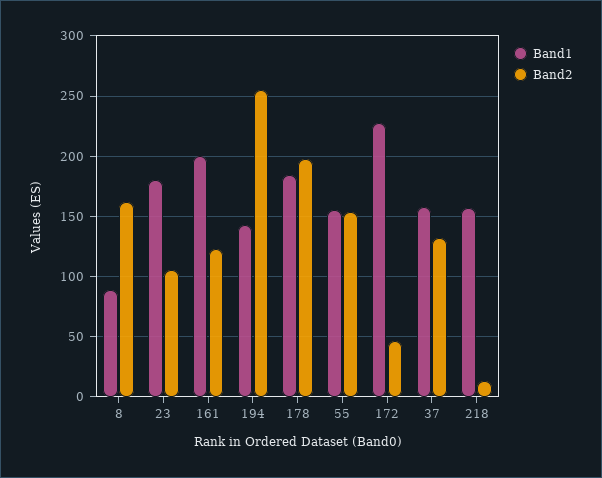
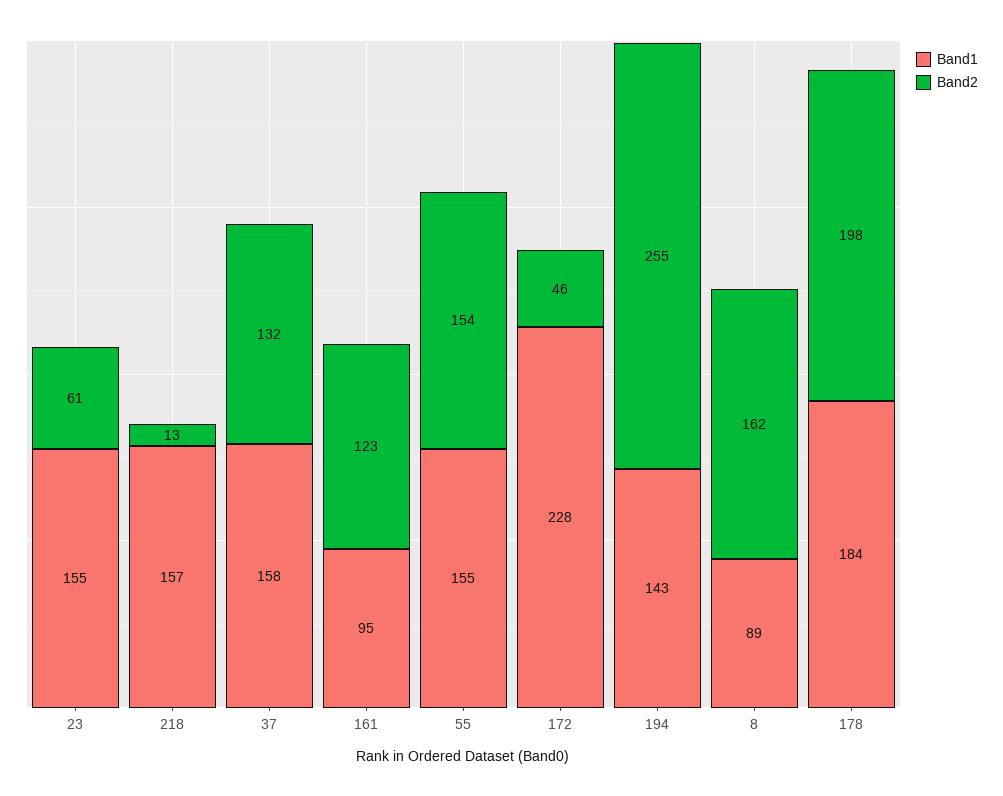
  {
    "Band1": {
      "8": 89,
-     "23": 180,
+     "23": 155,
-     "161": 200,
+     "161": 95,
      "194": 143,
      "178": 184,
      "55": 155,
      "172": 228,
      "37": 158,
      "218": 157
    },
    "Band2": {
      "8": 162,
-     "23": 105,
+     "23": 61,
      "161": 123,
      "194": 255,
      "178": 198,
      "55": 154,
      "172": 46,
      "37": 132,
      "218": 13
    }
  }

